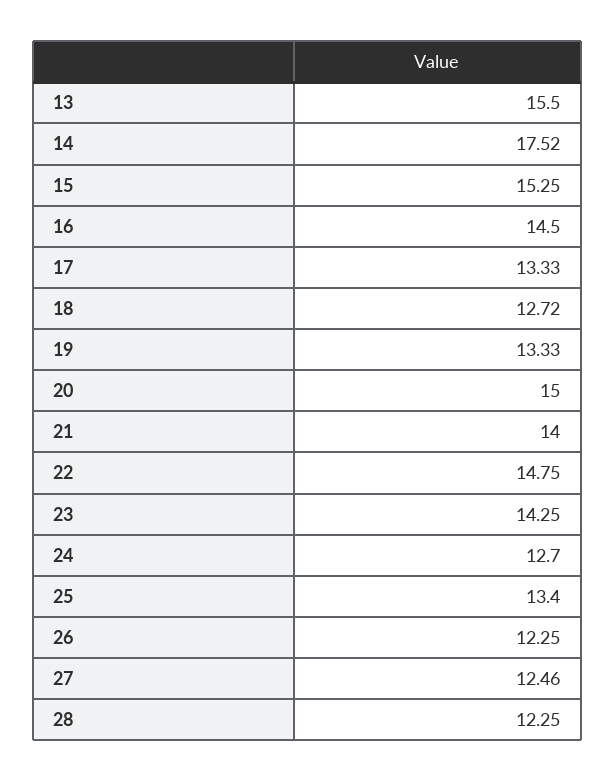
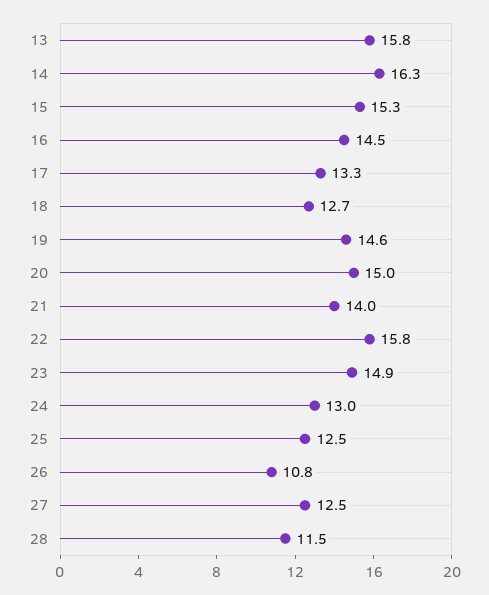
  {
-   "13": 15.5,
+   "13": 15.8,
-   "14": 17.52,
+   "14": 16.3,
    "15": 15.25,
    "16": 14.5,
    "17": 13.33,
    "18": 12.72,
-   "19": 13.33,
+   "19": 14.6,
    "20": 15,
    "21": 14,
-   "22": 14.75,
+   "22": 15.8,
-   "23": 14.25,
+   "23": 14.9,
-   "24": 12.7,
+   "24": 13,
-   "25": 13.4,
+   "25": 12.5,
-   "26": 12.25,
+   "26": 10.8,
    "27": 12.46,
-   "28": 12.25
+   "28": 11.5
  }

